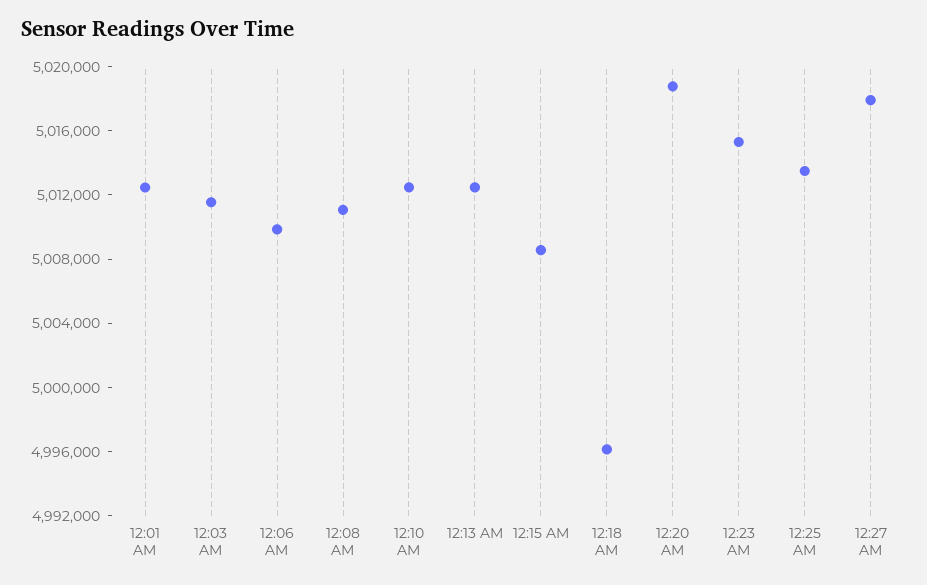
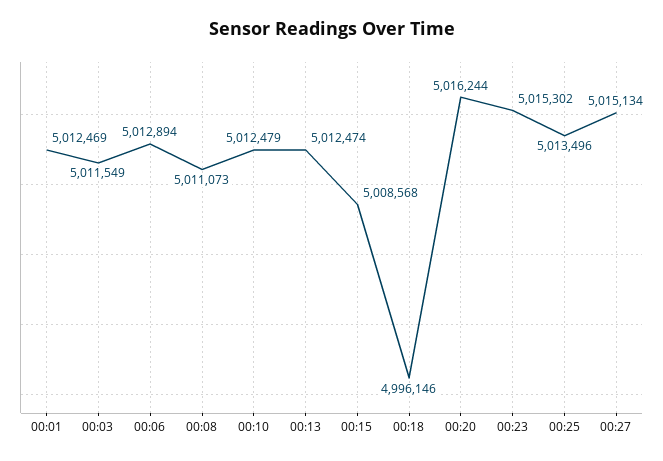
  {
    "12:01 AM": 5012469,
    "12:03 AM": 5011549,
-   "12:06 AM": 5010000,
+   "12:06 AM": 5012894,
    "12:08 AM": 5011073,
    "12:10 AM": 5012479,
    "12:13 AM": 5012474,
    "12:15 AM": 5008568,
    "12:18 AM": 4996146,
-   "12:20 AM": 5019000,
+   "12:20 AM": 5016244,
    "12:23 AM": 5015302,
    "12:25 AM": 5013496,
-   "12:27 AM": 5018000
+   "12:27 AM": 5015134
  }

